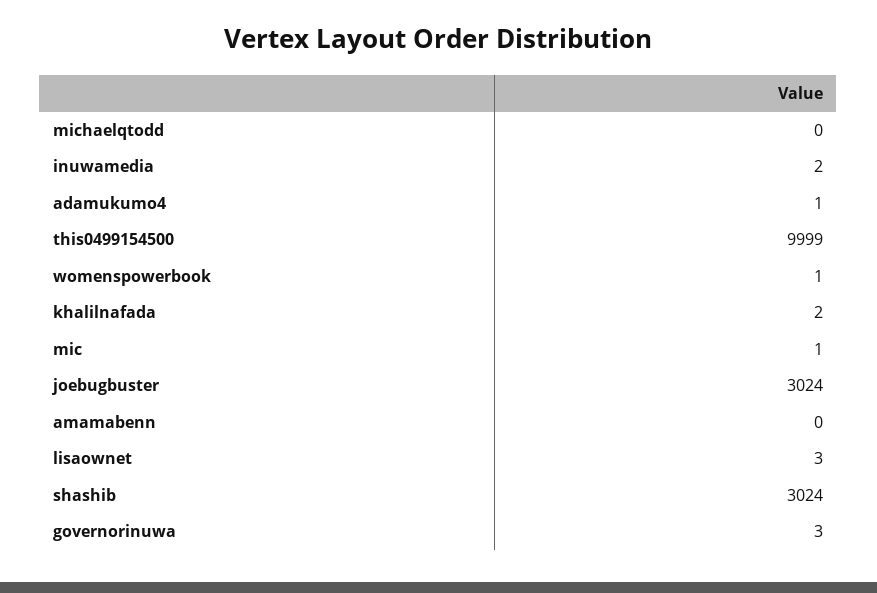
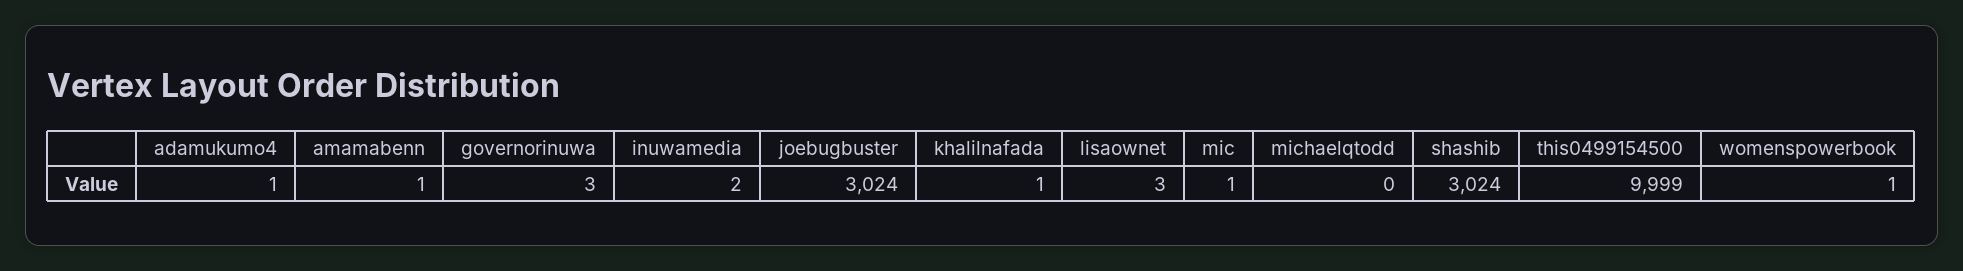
  {
    "michaelqtodd": 0,
    "inuwamedia": 2,
    "adamukumo4": 1,
    "this0499154500": 9999,
    "womenspowerbook": 1,
-   "khalilnafada": 2,
+   "khalilnafada": 1,
    "mic": 1,
    "joebugbuster": 3024,
-   "amamabenn": 0,
+   "amamabenn": 1,
    "lisaownet": 3,
    "shashib": 3024,
    "governorinuwa": 3
  }

